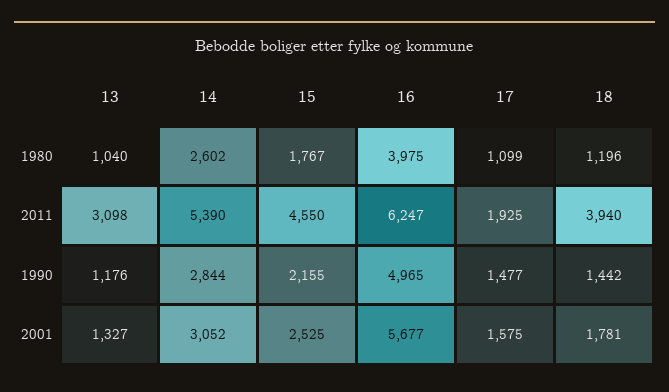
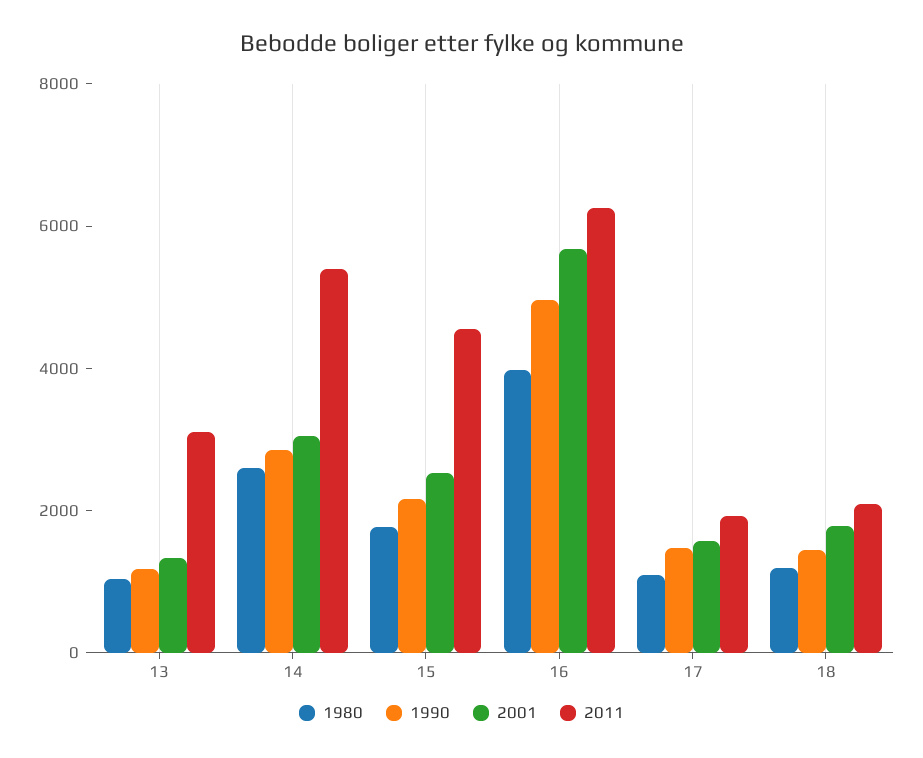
  {
    "1980": {
      "13": 1040,
      "14": 2602,
      "15": 1767,
      "16": 3975,
      "17": 1099,
      "18": 1196
    },
    "2011": {
      "13": 3098,
      "14": 5390,
      "15": 4550,
      "16": 6247,
      "17": 1925,
-     "18": 3940
+     "18": 2000
    },
    "1990": {
      "13": 1176,
      "14": 2844,
      "15": 2155,
      "16": 4965,
      "17": 1477,
      "18": 1442
    },
    "2001": {
      "13": 1327,
      "14": 3052,
      "15": 2525,
      "16": 5677,
      "17": 1575,
      "18": 1781
    }
  }

